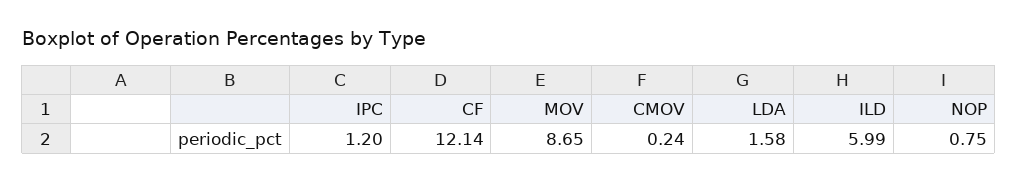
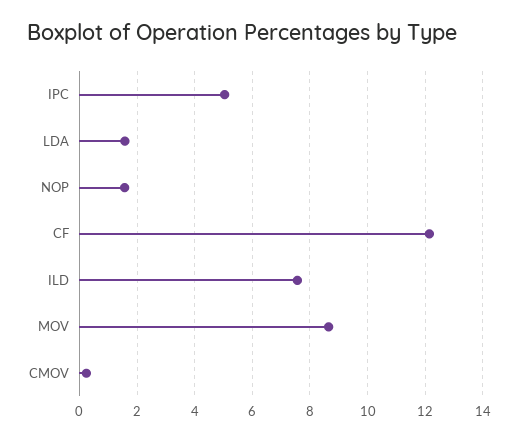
  {
-   "IPC": 1.2,
+   "IPC": 5,
    "CF": 12.14,
    "MOV": 8.65,
    "CMOV": 0.24,
    "LDA": 1.58,
-   "ILD": 5.99,
+   "ILD": 7.5,
-   "NOP": 0.75
+   "NOP": 1.5
  }

